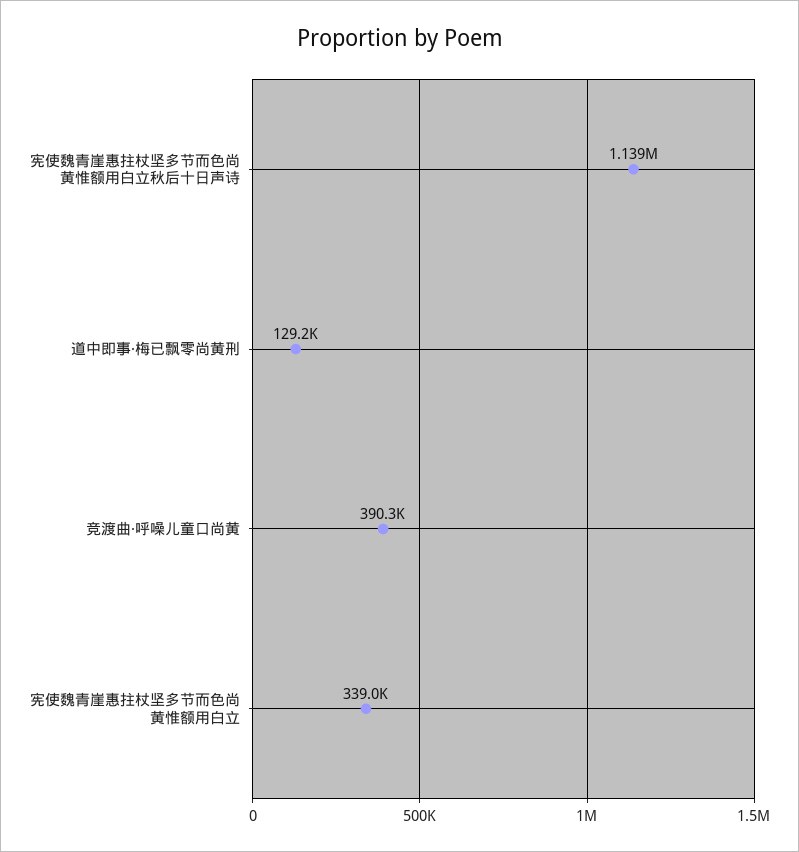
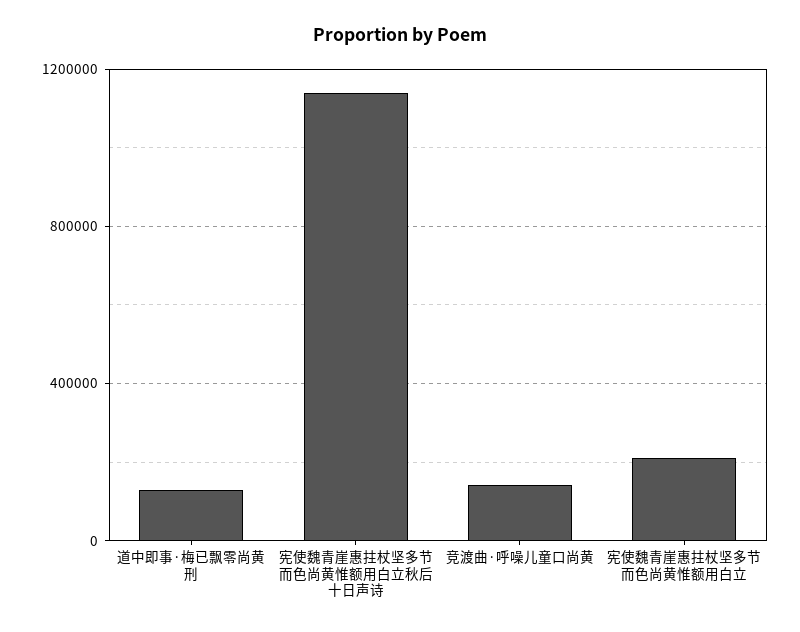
  {
    "宪使魏青崖惠拄杖坚多节而色尚黄惟额用白立秋后十日声诗": 1139000,
    "道中即事·梅已飘零尚黄刑": 129200,
-   "竞渡曲·呼噪儿童口尚黄": 390300,
+   "竞渡曲·呼噪儿童口尚黄": 150000,
-   "宪使魏青崖惠拄杖坚多节而色尚黄惟额用白立": 339000
+   "宪使魏青崖惠拄杖坚多节而色尚黄惟额用白立": 200000
  }

